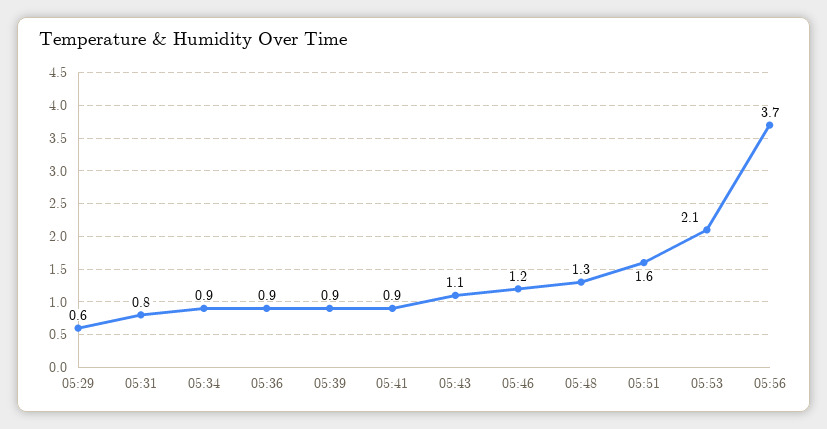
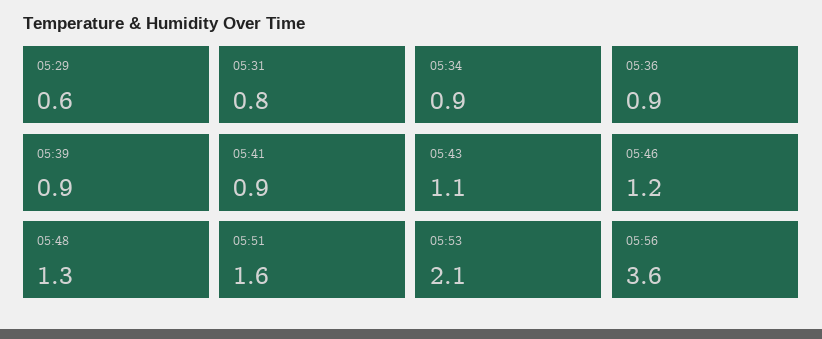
  {
    "05:29": 0.6,
    "05:31": 0.8,
    "05:34": 0.9,
    "05:36": 0.9,
    "05:39": 0.9,
    "05:41": 0.9,
    "05:43": 1.1,
    "05:46": 1.2,
    "05:48": 1.3,
    "05:51": 1.6,
    "05:53": 2.1,
-   "05:56": 3.7
+   "05:56": 3.6
  }

